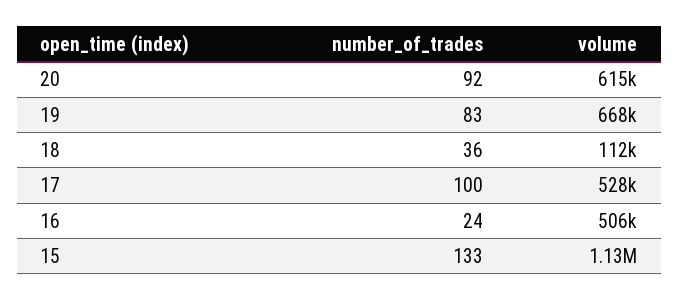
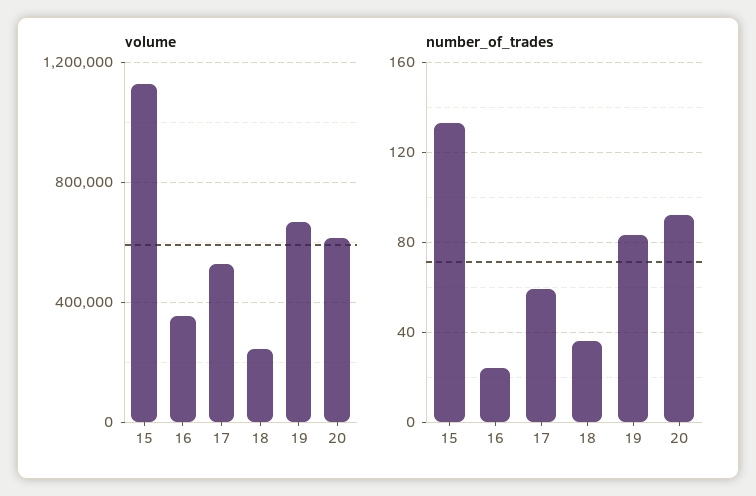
  {
    "number_of_trades": {
      "20": 92,
      "19": 83,
      "18": 36,
-     "17": 100,
+     "17": 60,
      "16": 24,
      "15": 133
    },
    "volume": {
      "20": 615000,
      "19": 668000,
-     "18": 112000,
+     "18": 250000,
      "17": 528000,
-     "16": 506000,
+     "16": 350000,
      "15": 1130000
    }
  }

